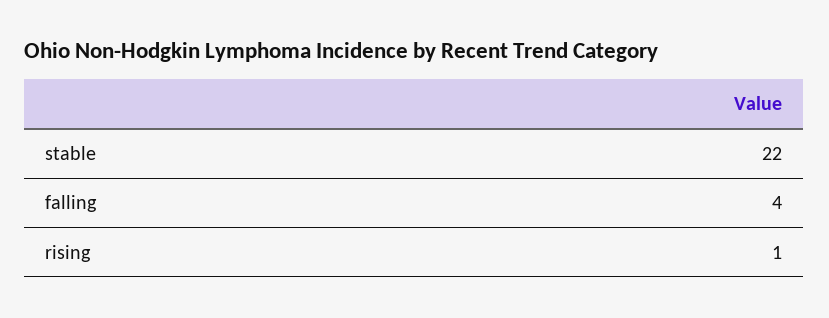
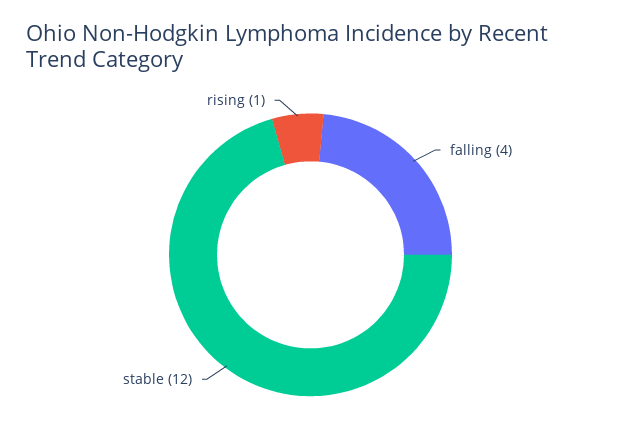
  {
-   "stable": 22,
+   "stable": 12,
    "falling": 4,
    "rising": 1
  }

